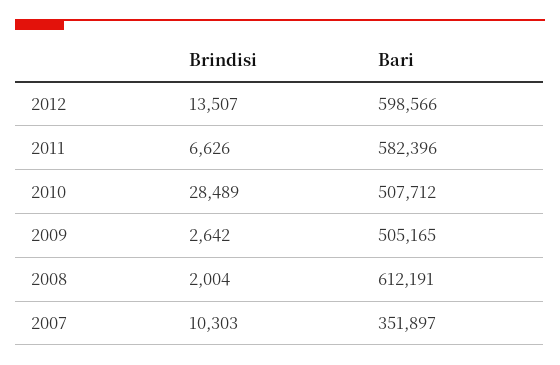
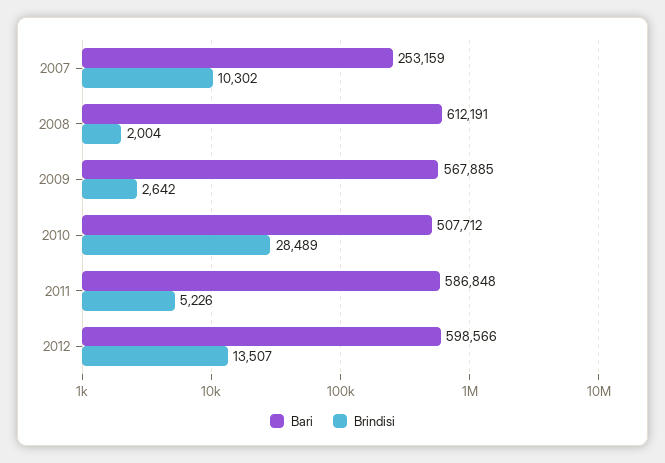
  {
    "Brindisi": {
      "2012": 13507,
-     "2011": 6626,
+     "2011": 5226,
      "2010": 28489,
      "2009": 2642,
      "2008": 2004,
-     "2007": 10303
+     "2007": 10302
    },
    "Bari": {
      "2012": 598566,
-     "2011": 582396,
+     "2011": 586848,
      "2010": 507712,
-     "2009": 505165,
+     "2009": 567885,
      "2008": 612191,
-     "2007": 351897
+     "2007": 253159
    }
  }

